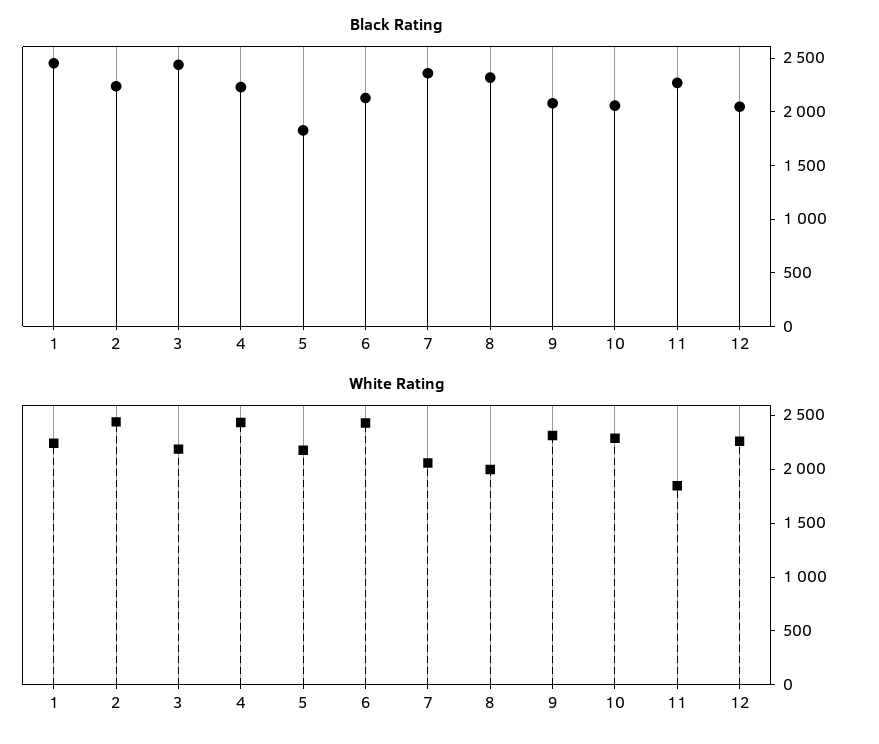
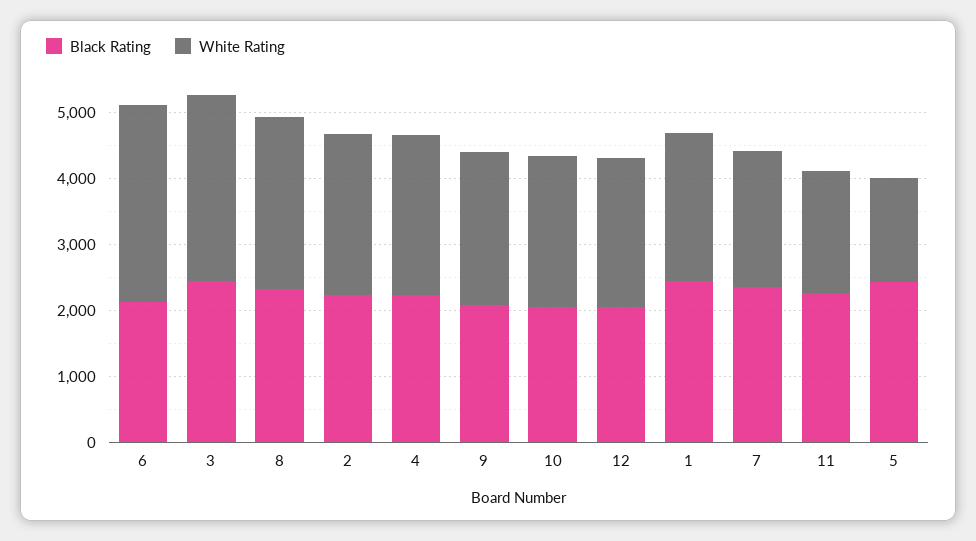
  {
    "Black Rating": {
      "1": 2500,
      "2": 2200,
      "3": 2400,
      "4": 2200,
-     "5": 1800,
+     "5": 2400,
      "6": 2100,
      "7": 2400,
      "8": 2300,
      "9": 2100,
      "10": 2100,
      "11": 2300,
      "12": 2000
    },
    "White Rating": {
      "1": 2200,
      "2": 2400,
-     "3": 2200,
+     "3": 2800,
      "4": 2400,
-     "5": 2200,
+     "5": 1600,
-     "6": 2400,
+     "6": 3000,
      "7": 2100,
-     "8": 2000,
+     "8": 2600,
      "9": 2300,
      "10": 2300,
      "11": 1800,
      "12": 2300
    }
  }

